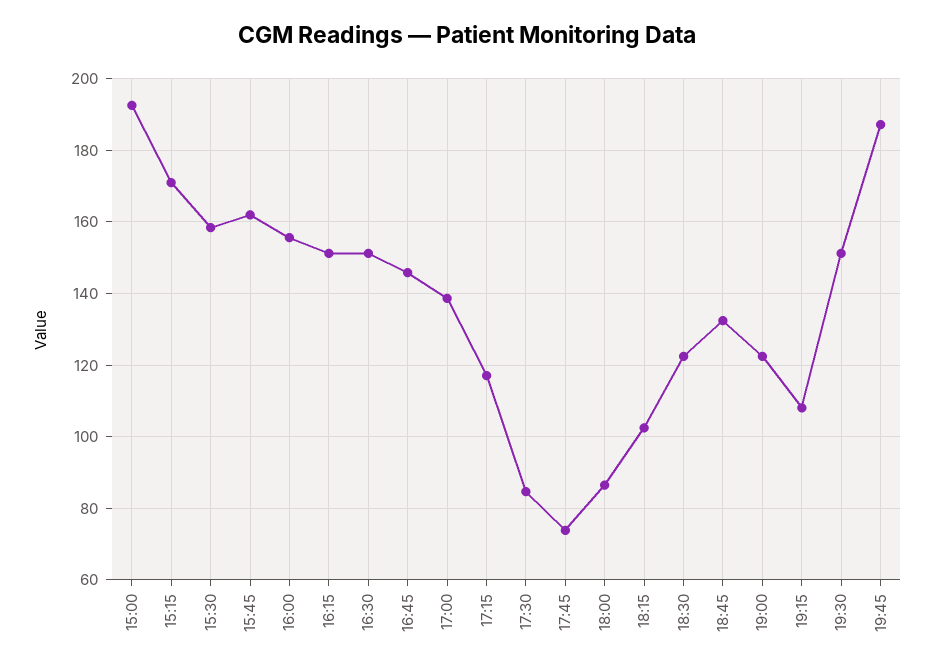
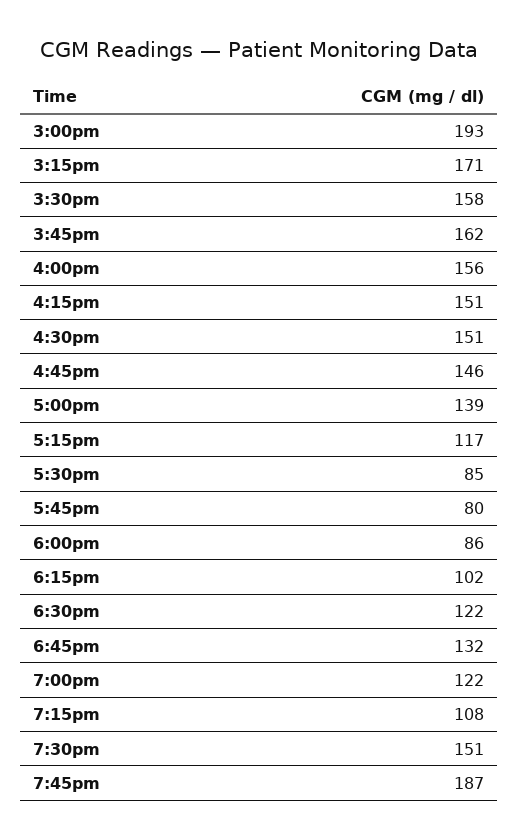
  {
    "15:00": 193,
    "15:15": 171,
    "15:30": 158,
    "15:45": 162,
    "16:00": 156,
    "16:15": 151,
    "16:30": 151,
    "16:45": 146,
    "17:00": 139,
    "17:15": 117,
    "17:30": 85,
-   "17:45": 74,
+   "17:45": 80,
    "18:00": 86,
    "18:15": 102,
    "18:30": 122,
    "18:45": 132,
    "19:00": 122,
    "19:15": 108,
    "19:30": 151,
    "19:45": 187
  }

